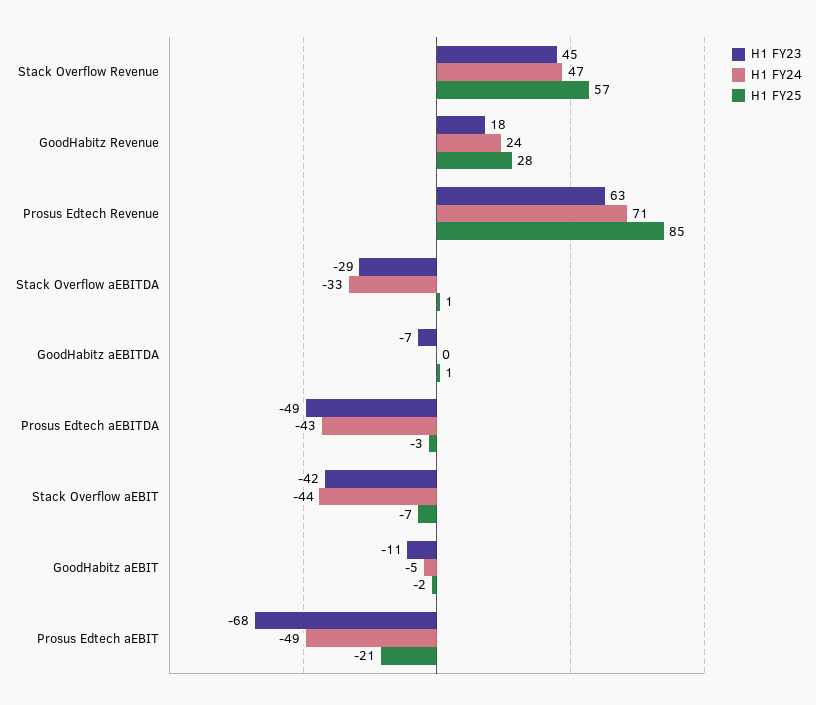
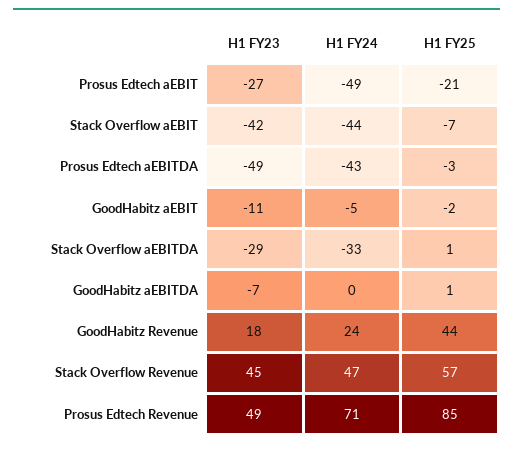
  {
    "H1 FY23": {
      "Stack Overflow Revenue": 45,
      "GoodHabitz Revenue": 18,
-     "Prosus Edtech Revenue": 63,
+     "Prosus Edtech Revenue": 49,
      "Stack Overflow aEBITDA": -29,
      "GoodHabitz aEBITDA": -7,
      "Prosus Edtech aEBITDA": -49,
      "Stack Overflow aEBIT": -42,
      "GoodHabitz aEBIT": -11,
-     "Prosus Edtech aEBIT": -68
+     "Prosus Edtech aEBIT": -27
    },
    "H1 FY24": {
      "Stack Overflow Revenue": 47,
      "GoodHabitz Revenue": 24,
      "Prosus Edtech Revenue": 71,
      "Stack Overflow aEBITDA": -33,
      "GoodHabitz aEBITDA": 0,
      "Prosus Edtech aEBITDA": -43,
      "Stack Overflow aEBIT": -44,
      "GoodHabitz aEBIT": -5,
      "Prosus Edtech aEBIT": -49
    },
    "H1 FY25": {
      "Stack Overflow Revenue": 57,
-     "GoodHabitz Revenue": 28,
+     "GoodHabitz Revenue": 44,
      "Prosus Edtech Revenue": 85,
      "Stack Overflow aEBITDA": 1,
      "GoodHabitz aEBITDA": 1,
      "Prosus Edtech aEBITDA": -3,
      "Stack Overflow aEBIT": -7,
      "GoodHabitz aEBIT": -2,
      "Prosus Edtech aEBIT": -21
    }
  }

